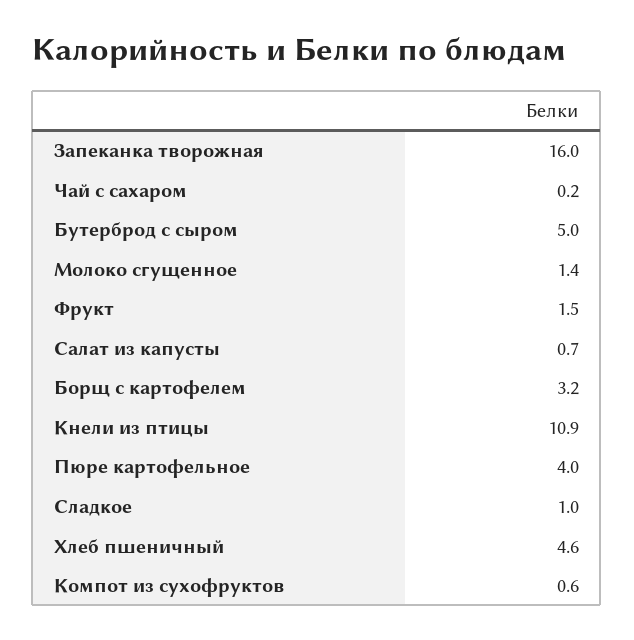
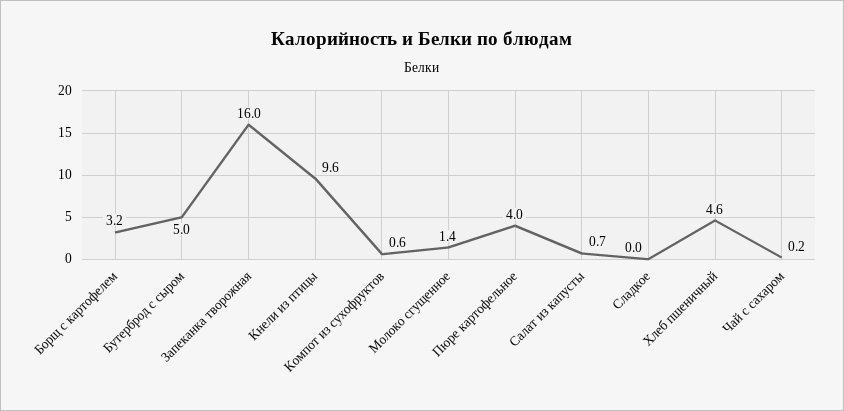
  {
    "Запеканка творожная": 16,
    "Чай с сахаром": 0.2,
    "Бутерброд с сыром": 5,
    "Молоко сгущенное": 1.4,
-   "Фрукт": 1.5,
    "Салат из капусты": 0.7,
    "Борщ с картофелем": 3.2,
-   "Кнели из птицы": 10.9,
+   "Кнели из птицы": 9.6,
    "Пюре картофельное": 4,
-   "Сладкое": 1,
+   "Сладкое": 0,
    "Хлеб пшеничный": 4.6,
    "Компот из сухофруктов": 0.6
  }

